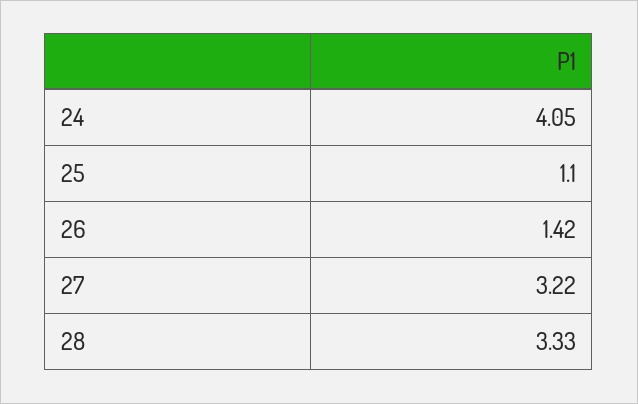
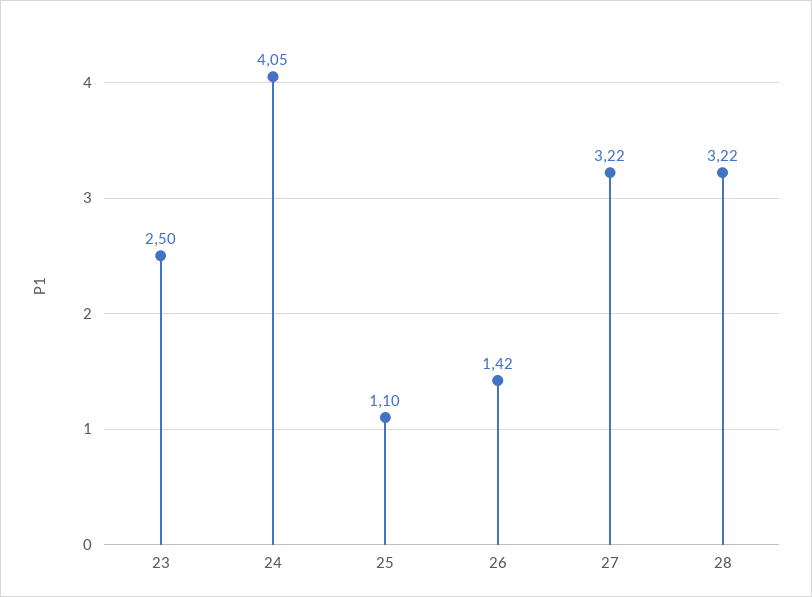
  {
    "24": 4.05,
    "25": 1.1,
    "26": 1.42,
    "27": 3.22,
-   "28": 3.33
+   "28": 3.22,
+   "23": 2.5
  }

